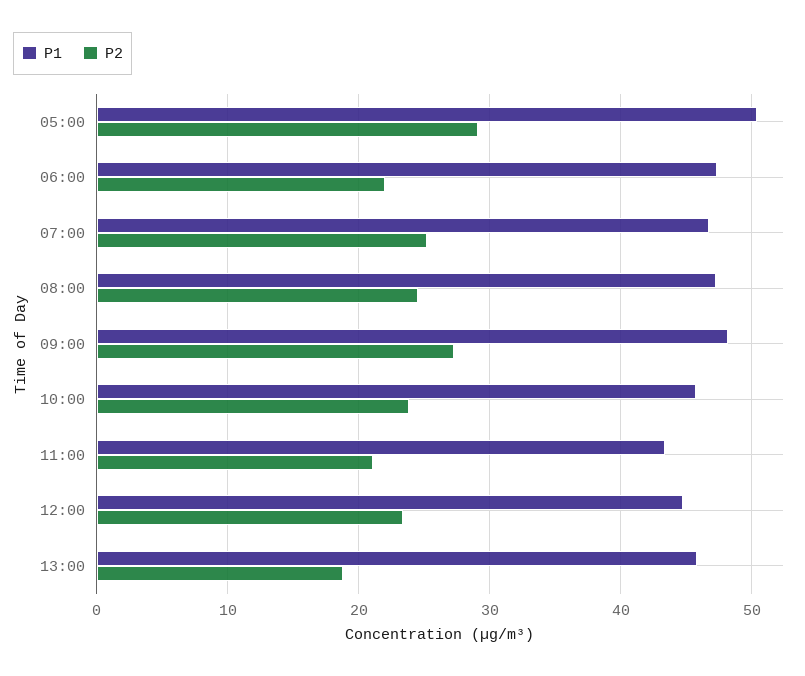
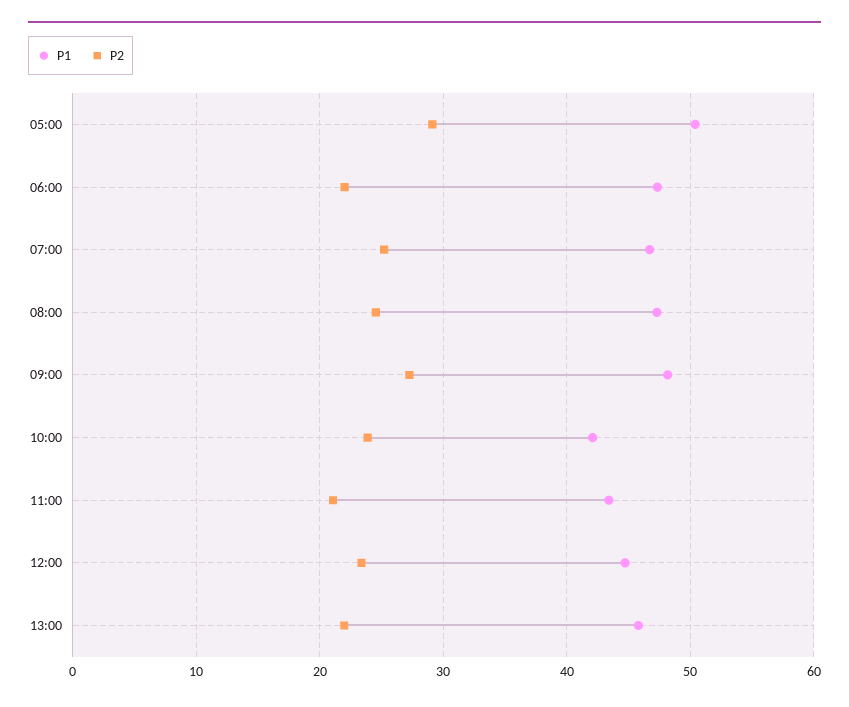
  {
    "P1": {
      "05:00": 50,
      "06:00": 47,
      "07:00": 47,
      "08:00": 47,
      "09:00": 48,
-     "10:00": 46,
+     "10:00": 42,
      "11:00": 43,
      "12:00": 45,
      "13:00": 46
    },
    "P2": {
      "05:00": 29,
      "06:00": 22,
      "07:00": 25,
      "08:00": 25,
      "09:00": 27,
      "10:00": 24,
      "11:00": 21,
      "12:00": 23,
-     "13:00": 19
+     "13:00": 22
    }
  }

